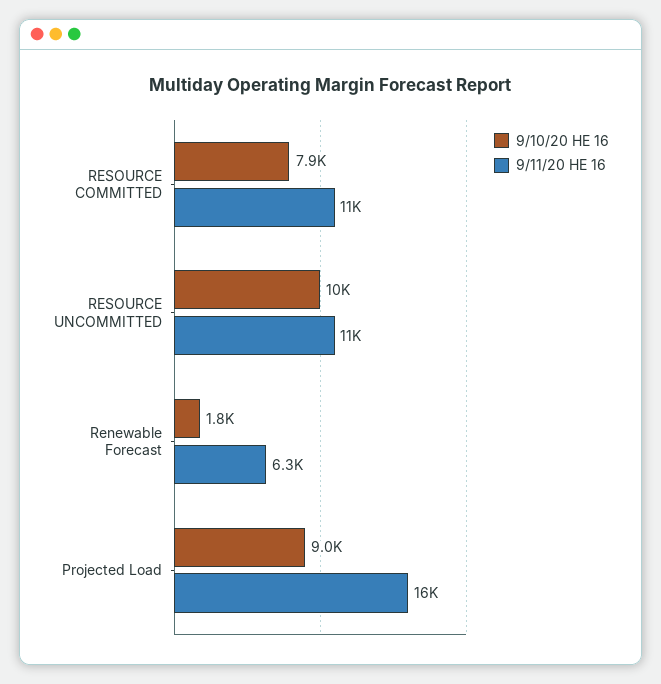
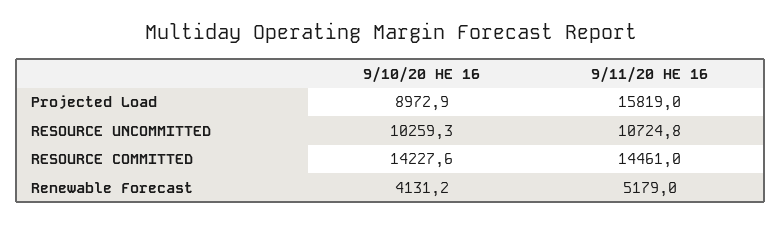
  {
    "9/10/20 HE 16": {
-     "RESOURCE COMMITTED": 7900,
+     "RESOURCE COMMITTED": 14227.6,
      "RESOURCE UNCOMMITTED": 10259.3,
-     "Renewable Forecast": 1800,
+     "Renewable Forecast": 4131.2,
      "Projected Load": 8972.9
    },
    "9/11/20 HE 16": {
-     "RESOURCE COMMITTED": 11000,
+     "RESOURCE COMMITTED": 14461,
      "RESOURCE UNCOMMITTED": 10724.8,
-     "Renewable Forecast": 6300,
+     "Renewable Forecast": 5179,
      "Projected Load": 15819
    }
  }

